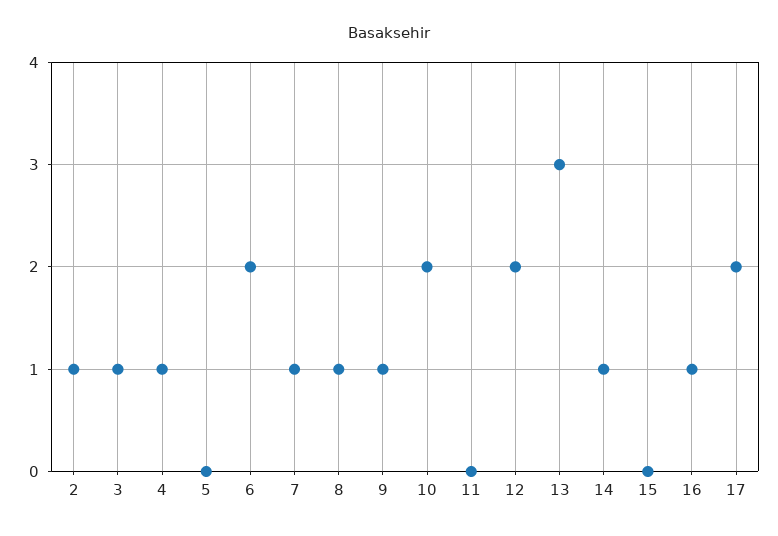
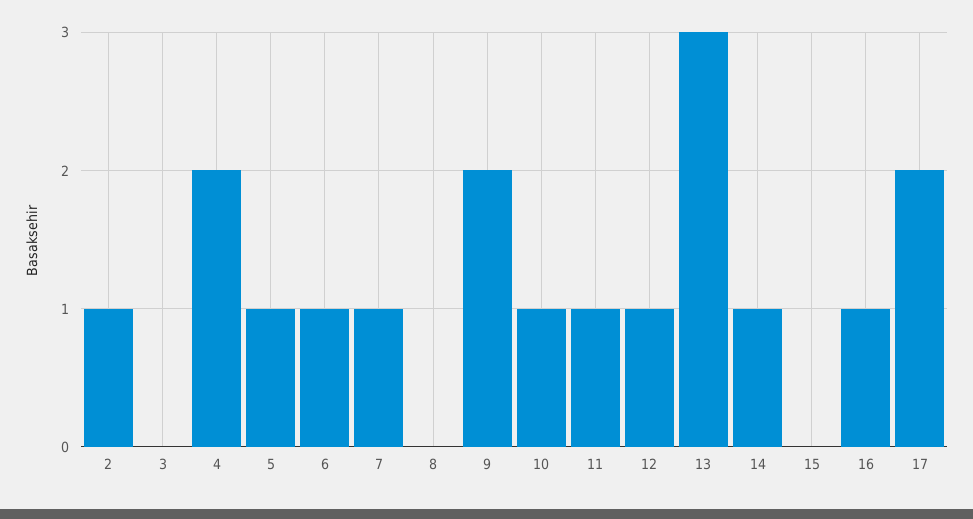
  {
    "2": 1,
-   "3": 1,
+   "3": 0,
-   "4": 1,
+   "4": 2,
-   "5": 0,
+   "5": 1,
-   "6": 2,
+   "6": 1,
    "7": 1,
-   "8": 1,
+   "8": 0,
-   "9": 1,
+   "9": 2,
-   "10": 2,
+   "10": 1,
-   "11": 0,
+   "11": 1,
-   "12": 2,
+   "12": 1,
    "13": 3,
    "14": 1,
    "15": 0,
    "16": 1,
    "17": 2
  }

